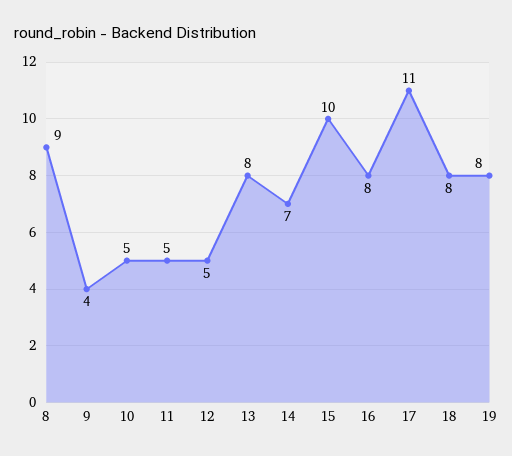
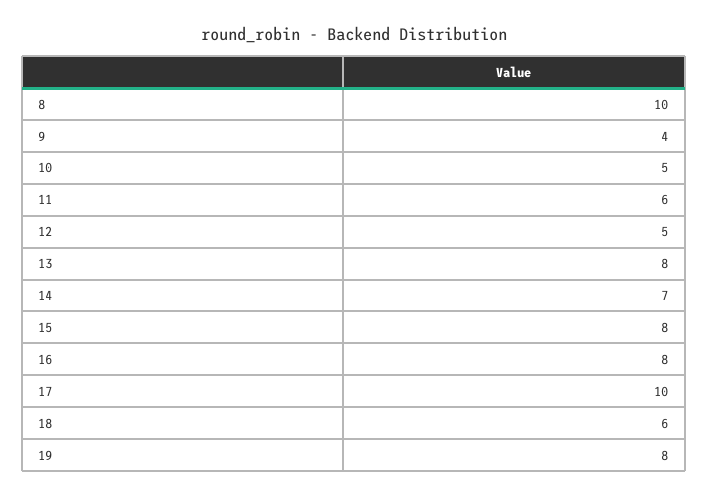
  {
-   "8": 9,
+   "8": 10,
    "9": 4,
    "10": 5,
-   "11": 5,
+   "11": 6,
    "12": 5,
    "13": 8,
    "14": 7,
-   "15": 10,
+   "15": 8,
    "16": 8,
-   "17": 11,
+   "17": 10,
-   "18": 8,
+   "18": 6,
    "19": 8
  }

